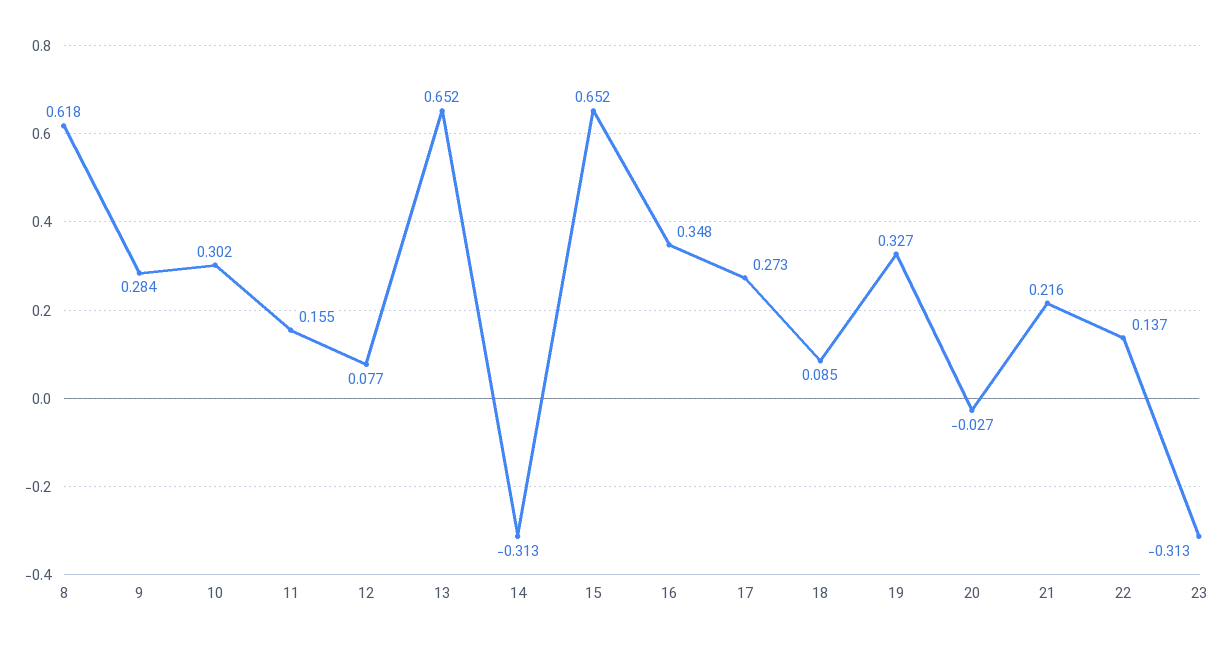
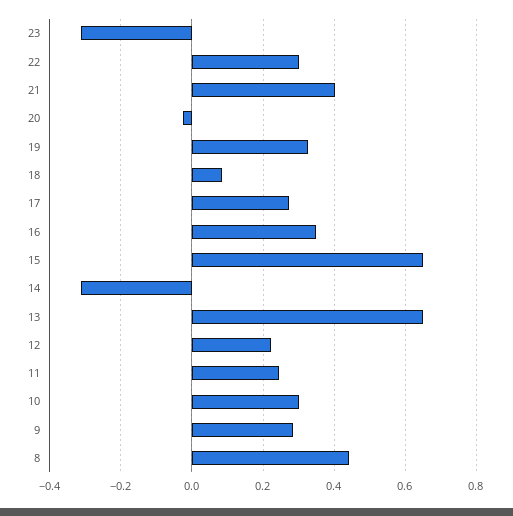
  {
-   "8": 0.618,
+   "8": 0.44,
    "9": 0.284,
    "10": 0.302,
-   "11": 0.155,
+   "11": 0.24,
-   "12": 0.077,
+   "12": 0.22,
    "13": 0.652,
    "14": -0.313,
    "15": 0.652,
    "16": 0.348,
    "17": 0.273,
    "18": 0.085,
    "19": 0.327,
    "20": -0.027,
-   "21": 0.216,
+   "21": 0.4,
-   "22": 0.137,
+   "22": 0.3,
    "23": -0.313
  }

